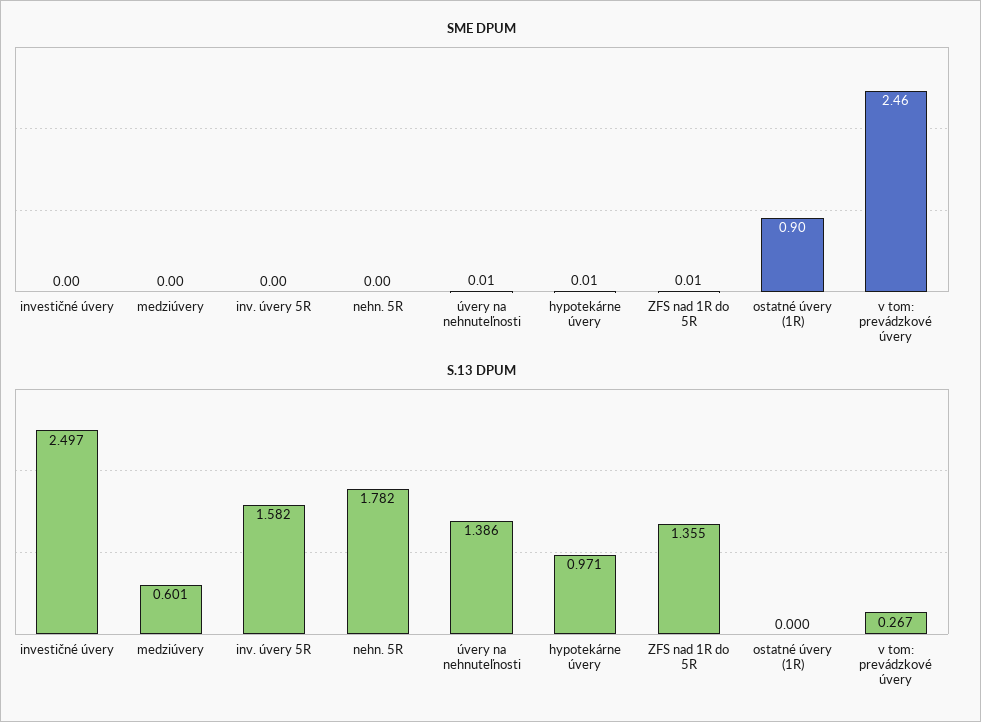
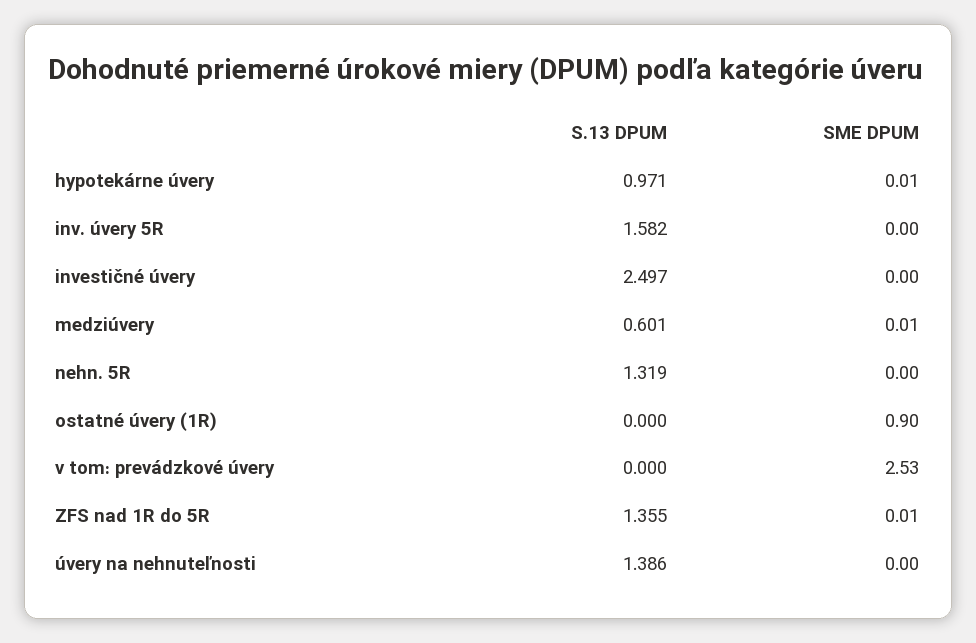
  {
    "SME DPUM": {
      "investičné úvery": 0,
-     "medziúvery": 0,
+     "medziúvery": 0.01,
      "inv. úvery 5R": 0,
      "nehn. 5R": 0,
-     "úvery na nehnuteľnosti": 0.01,
+     "úvery na nehnuteľnosti": 0,
      "hypotekárne úvery": 0.01,
      "ZFS nad 1R do 5R": 0.01,
      "ostatné úvery (1R)": 0.9,
-     "v tom: prevádzkové úvery": 2.46
+     "v tom: prevádzkové úvery": 2.53
    },
    "S.13 DPUM": {
      "investičné úvery": 2.497,
      "medziúvery": 0.601,
      "inv. úvery 5R": 1.582,
-     "nehn. 5R": 1.782,
+     "nehn. 5R": 1.319,
      "úvery na nehnuteľnosti": 1.386,
      "hypotekárne úvery": 0.971,
      "ZFS nad 1R do 5R": 1.355,
      "ostatné úvery (1R)": 0,
-     "v tom: prevádzkové úvery": 0.267
+     "v tom: prevádzkové úvery": 0
    }
  }

